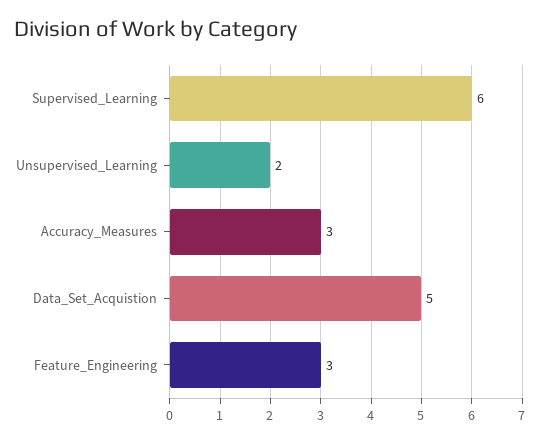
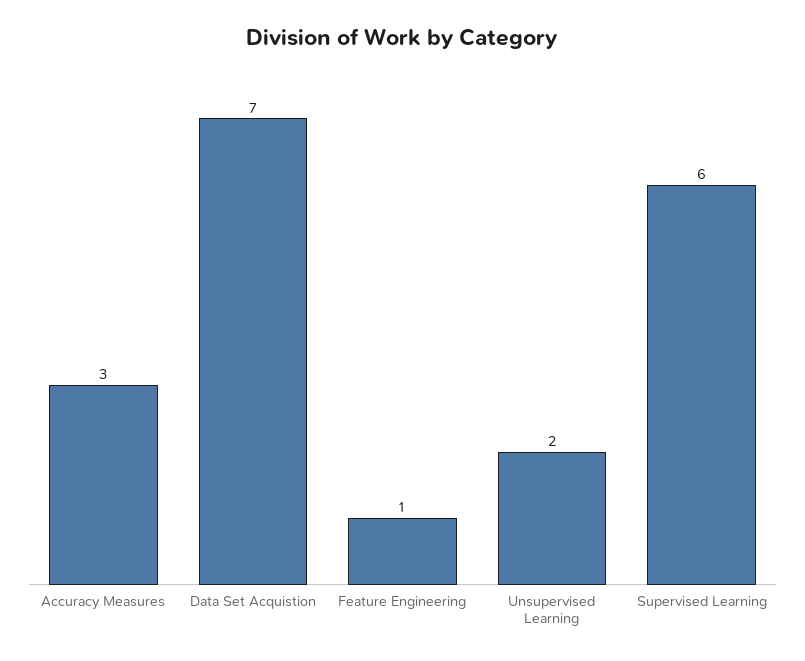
  {
    "Supervised_Learning": 6,
    "Unsupervised_Learning": 2,
    "Accuracy_Measures": 3,
-   "Data_Set_Acquistion": 5,
+   "Data_Set_Acquistion": 7,
-   "Feature_Engineering": 3
+   "Feature_Engineering": 1
  }

